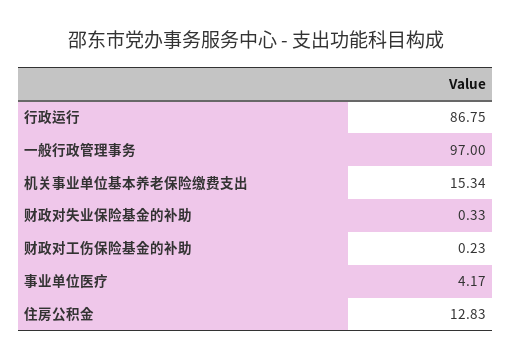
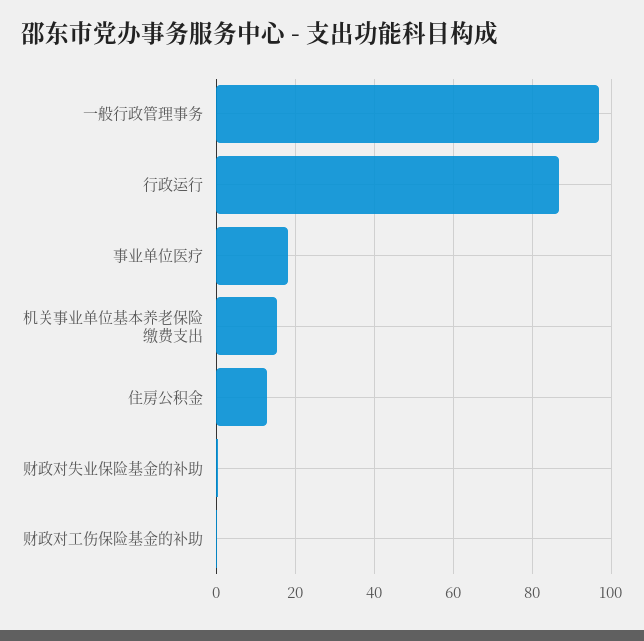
  {
    "行政运行": 86.75,
    "一般行政管理事务": 97,
    "机关事业单位基本养老保险缴费支出": 15.34,
    "财政对失业保险基金的补助": 0.33,
    "财政对工伤保险基金的补助": 0.23,
-   "事业单位医疗": 4.17,
+   "事业单位医疗": 18,
    "住房公积金": 12.83
  }

